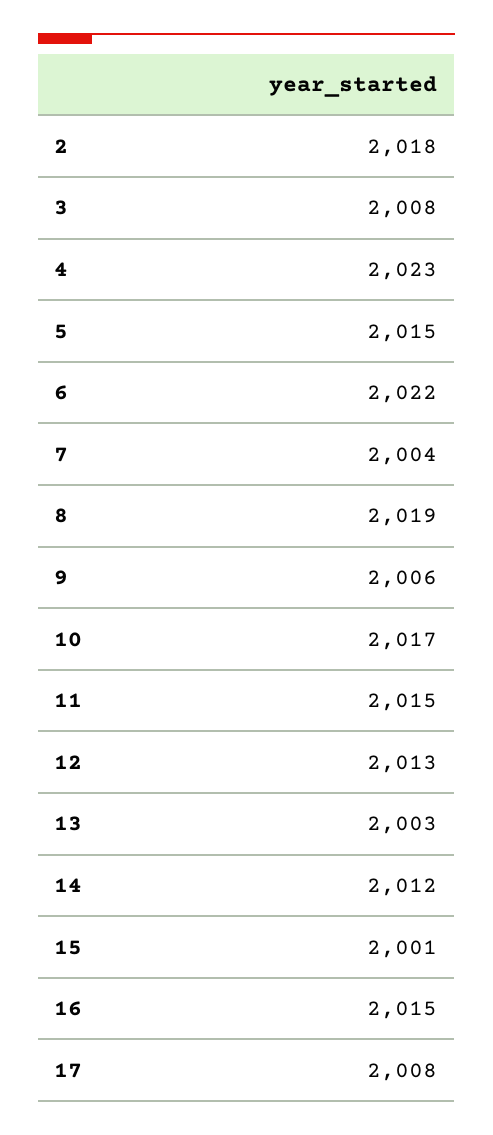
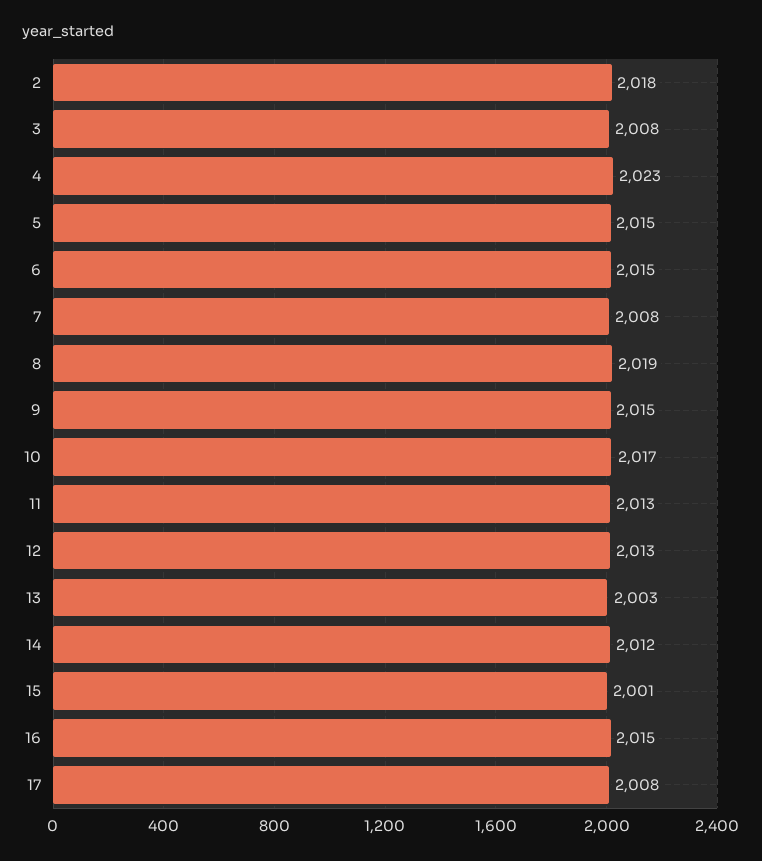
  {
    "2": 2018,
    "3": 2008,
    "4": 2023,
    "5": 2015,
-   "6": 2022,
+   "6": 2015,
-   "7": 2004,
+   "7": 2008,
    "8": 2019,
-   "9": 2006,
+   "9": 2015,
    "10": 2017,
-   "11": 2015,
+   "11": 2013,
    "12": 2013,
    "13": 2003,
    "14": 2012,
    "15": 2001,
    "16": 2015,
    "17": 2008
  }

